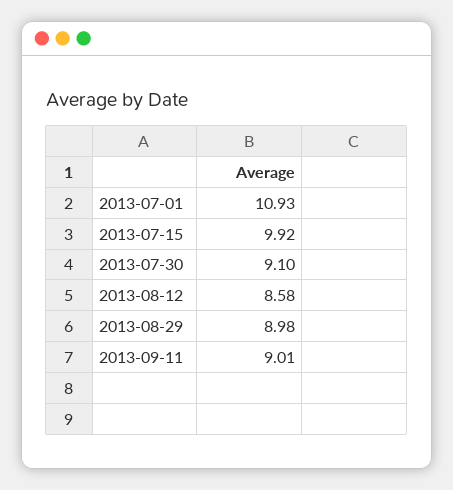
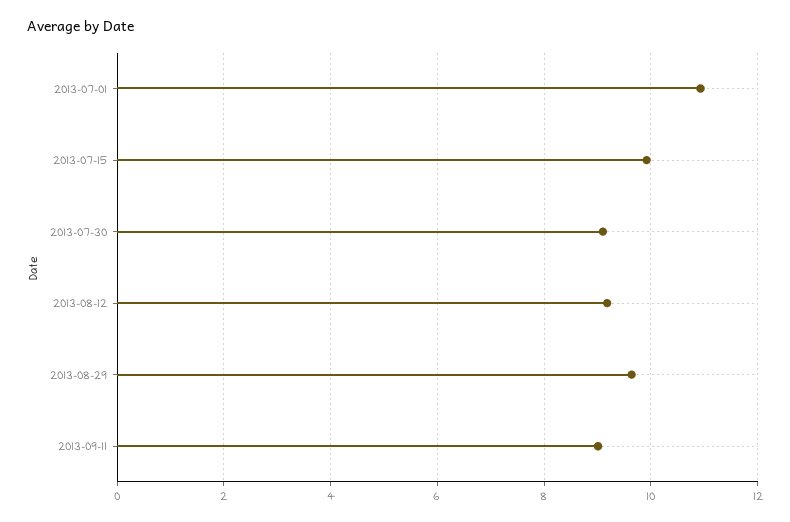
  {
    "2013-07-01": 10.93,
    "2013-07-15": 9.92,
    "2013-07-30": 9.1,
-   "2013-08-12": 8.58,
+   "2013-08-12": 9.2,
-   "2013-08-29": 8.98,
+   "2013-08-29": 9.6,
    "2013-09-11": 9.01
  }

